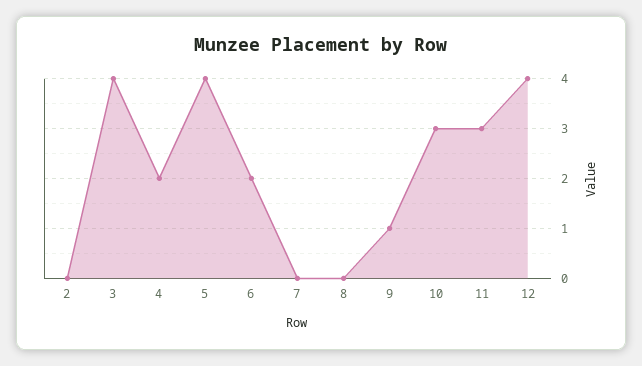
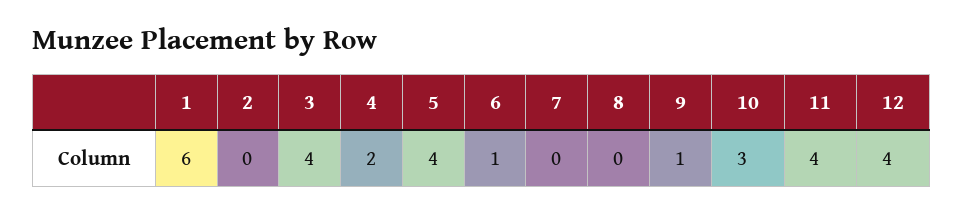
  {
    "2": 0,
    "3": 4,
    "4": 2,
    "5": 4,
-   "6": 2,
+   "6": 1,
    "7": 0,
    "8": 0,
    "9": 1,
    "10": 3,
-   "11": 3,
+   "11": 4,
-   "12": 4
+   "12": 4,
+   "1": 6
  }

